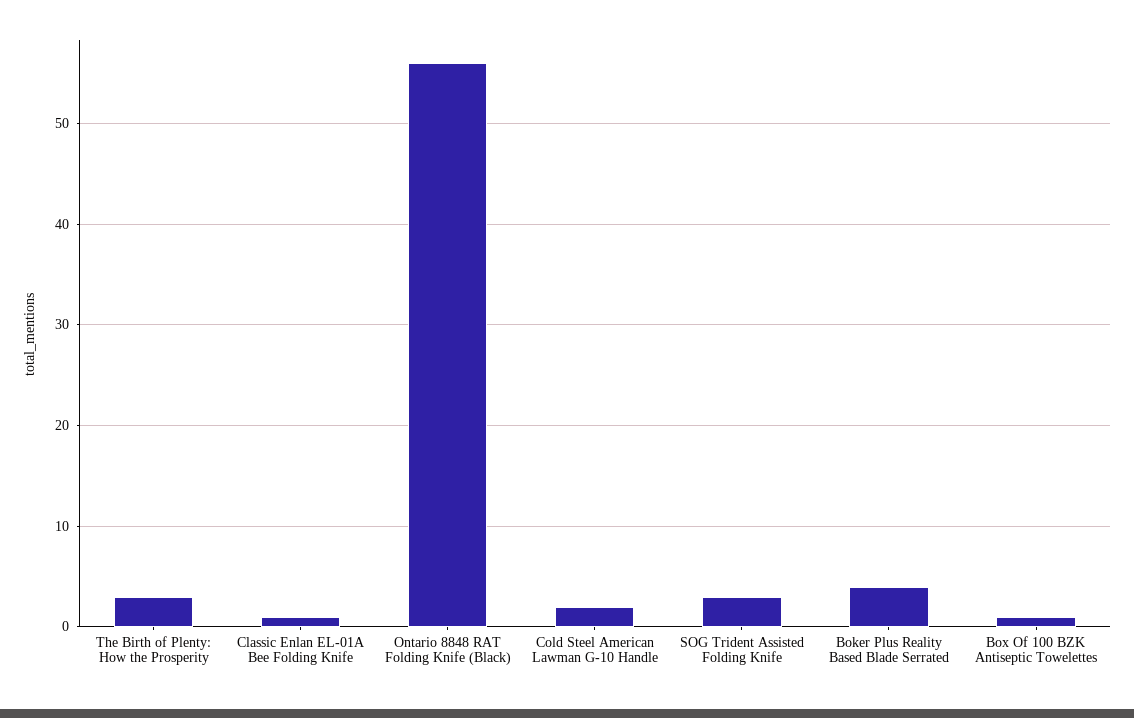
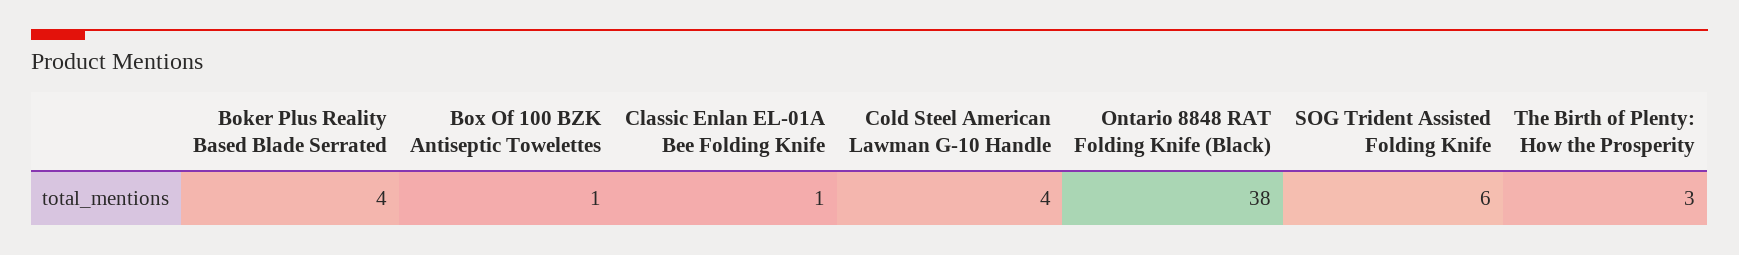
  {
    "The Birth of Plenty: How the Prosperity": 3,
    "Classic Enlan EL-01A Bee Folding Knife": 1,
-   "Ontario 8848 RAT Folding Knife (Black)": 56,
+   "Ontario 8848 RAT Folding Knife (Black)": 38,
-   "Cold Steel American Lawman G-10 Handle": 2,
+   "Cold Steel American Lawman G-10 Handle": 4,
-   "SOG Trident Assisted Folding Knife": 3,
+   "SOG Trident Assisted Folding Knife": 6,
    "Boker Plus Reality Based Blade Serrated": 4,
    "Box Of 100 BZK Antiseptic Towelettes": 1
  }

